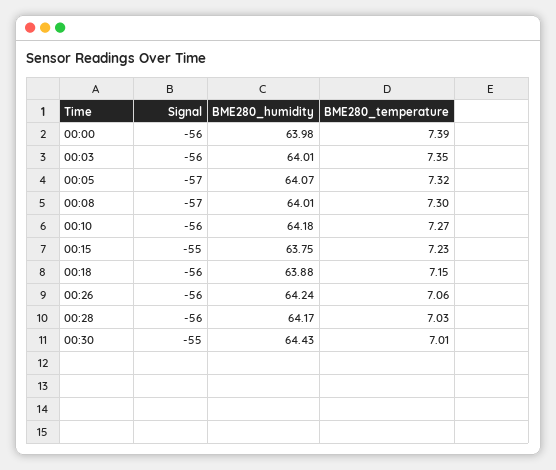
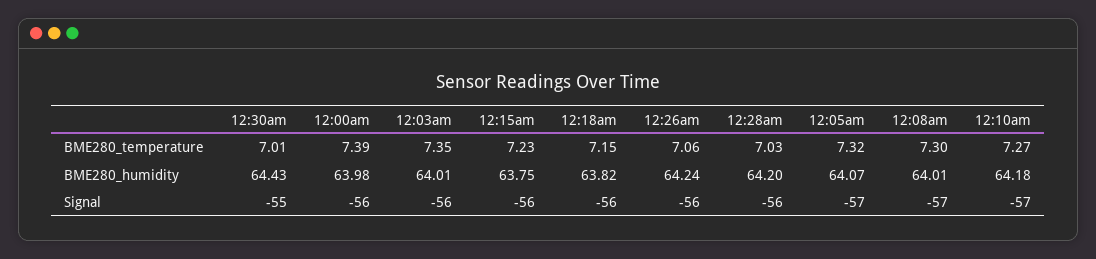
  {
    "Signal": {
      "00:00": -56,
      "00:03": -56,
      "00:05": -57,
      "00:08": -57,
-     "00:10": -56,
+     "00:10": -57,
-     "00:15": -55,
+     "00:15": -56,
      "00:18": -56,
      "00:26": -56,
      "00:28": -56,
      "00:30": -55
    },
    "BME280_humidity": {
      "00:00": 63.98,
      "00:03": 64.01,
      "00:05": 64.07,
      "00:08": 64.01,
      "00:10": 64.18,
      "00:15": 63.75,
-     "00:18": 63.88,
+     "00:18": 63.82,
      "00:26": 64.24,
-     "00:28": 64.17,
+     "00:28": 64.2,
      "00:30": 64.43
    },
    "BME280_temperature": {
      "00:00": 7.39,
      "00:03": 7.35,
      "00:05": 7.32,
      "00:08": 7.3,
      "00:10": 7.27,
      "00:15": 7.23,
      "00:18": 7.15,
      "00:26": 7.06,
      "00:28": 7.03,
      "00:30": 7.01
    }
  }

